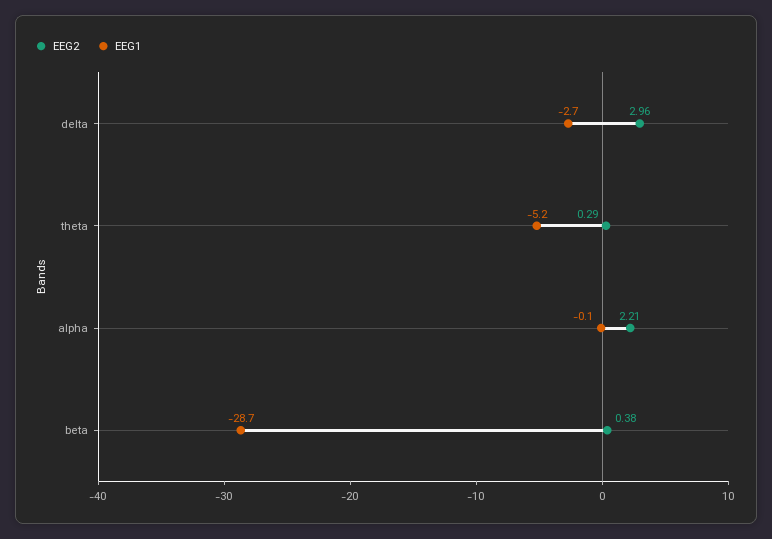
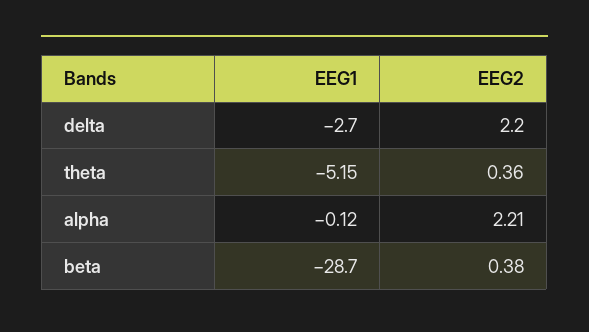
  {
    "EEG2": {
-     "delta": 2.96,
+     "delta": 2.2,
-     "theta": 0.29,
+     "theta": 0.36,
      "alpha": 2.21,
      "beta": 0.38
    },
    "EEG1": {
      "delta": -2.7,
      "theta": -5.15,
      "alpha": -0.12,
      "beta": -28.7
    }
  }

